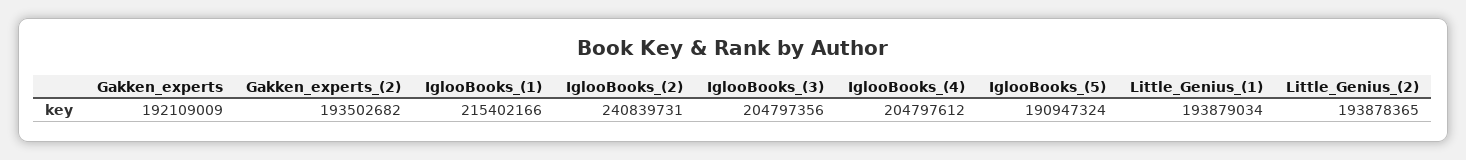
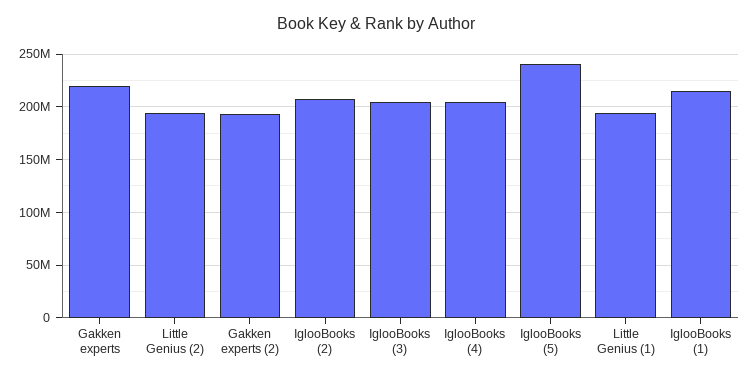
  {
-   "Gakken_experts": 192109009,
+   "Gakken_experts": 220000000,
    "Gakken_experts_(2)": 193502682,
    "IglooBooks_(1)": 215402166,
-   "IglooBooks_(2)": 240839731,
+   "IglooBooks_(2)": 210000000,
    "IglooBooks_(3)": 204797356,
    "IglooBooks_(4)": 204797612,
-   "IglooBooks_(5)": 190947324,
+   "IglooBooks_(5)": 240000000,
    "Little_Genius_(1)": 193879034,
    "Little_Genius_(2)": 193878365
  }

